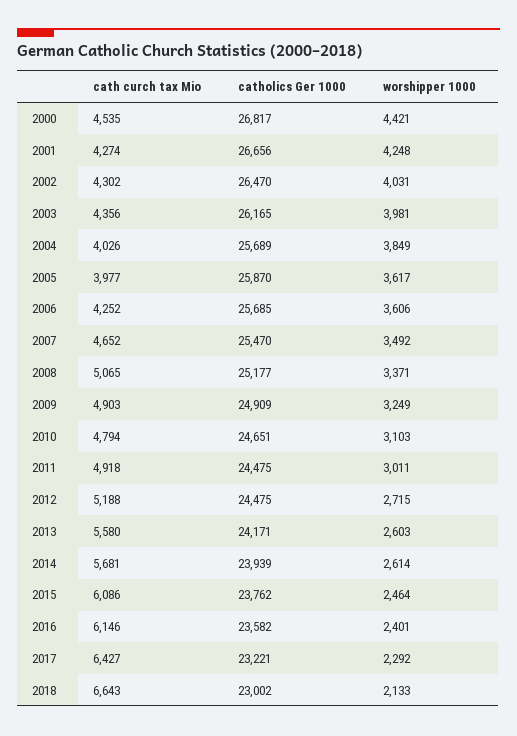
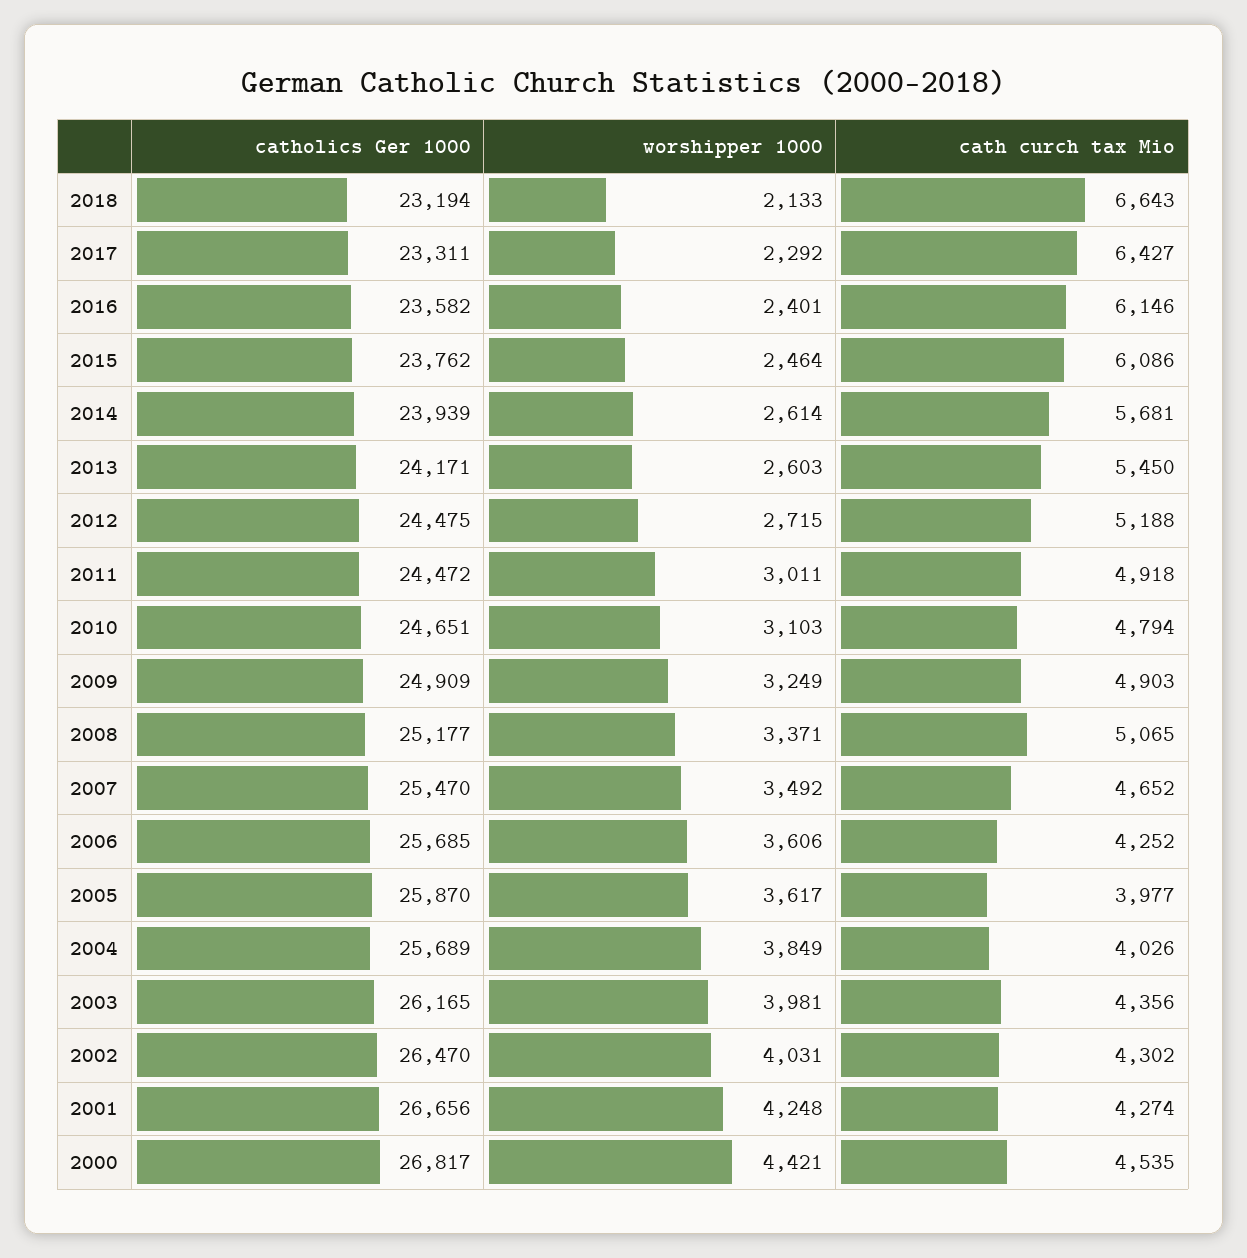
  {
    "cath curch tax Mio": {
      "2000": 4535,
      "2001": 4274,
      "2002": 4302,
      "2003": 4356,
      "2004": 4026,
      "2005": 3977,
      "2006": 4252,
      "2007": 4652,
      "2008": 5065,
      "2009": 4903,
      "2010": 4794,
      "2011": 4918,
      "2012": 5188,
-     "2013": 5580,
+     "2013": 5450,
      "2014": 5681,
      "2015": 6086,
      "2016": 6146,
      "2017": 6427,
      "2018": 6643
    },
    "catholics Ger 1000": {
      "2000": 26817,
      "2001": 26656,
      "2002": 26470,
      "2003": 26165,
      "2004": 25689,
      "2005": 25870,
      "2006": 25685,
      "2007": 25470,
      "2008": 25177,
      "2009": 24909,
      "2010": 24651,
-     "2011": 24475,
+     "2011": 24472,
      "2012": 24475,
      "2013": 24171,
      "2014": 23939,
      "2015": 23762,
      "2016": 23582,
-     "2017": 23221,
+     "2017": 23311,
-     "2018": 23002
+     "2018": 23194
    },
    "worshipper 1000": {
      "2000": 4421,
      "2001": 4248,
      "2002": 4031,
      "2003": 3981,
      "2004": 3849,
      "2005": 3617,
      "2006": 3606,
      "2007": 3492,
      "2008": 3371,
      "2009": 3249,
      "2010": 3103,
      "2011": 3011,
      "2012": 2715,
      "2013": 2603,
      "2014": 2614,
      "2015": 2464,
      "2016": 2401,
      "2017": 2292,
      "2018": 2133
    }
  }

